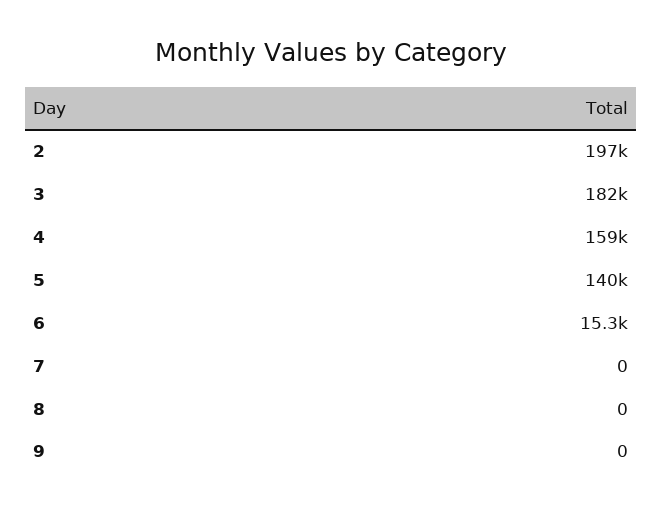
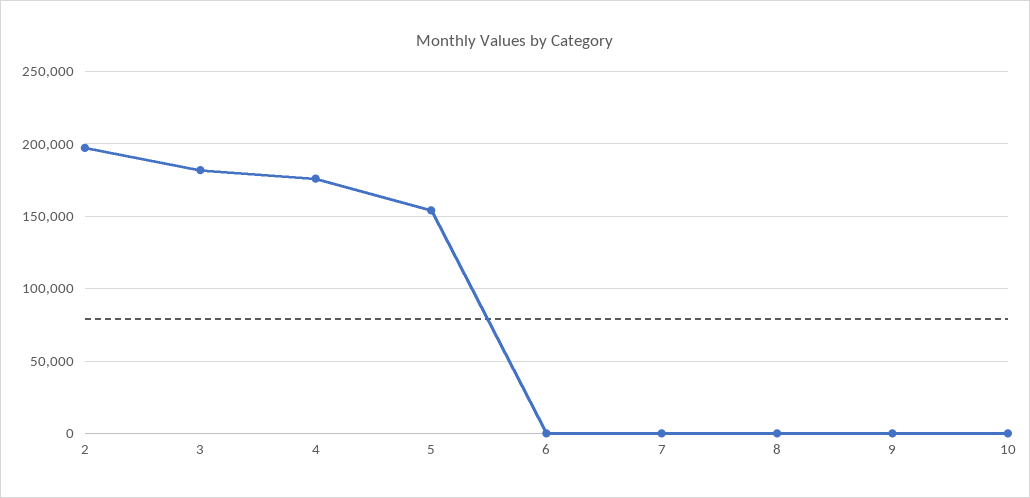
  {
    "2": 197000,
    "3": 182000,
-   "4": 159000,
+   "4": 175000,
-   "5": 140000,
+   "5": 155000,
-   "6": 15300,
+   "6": 0,
    "7": 0,
    "8": 0,
-   "9": 0
+   "9": 0,
+   "10": 0
  }

